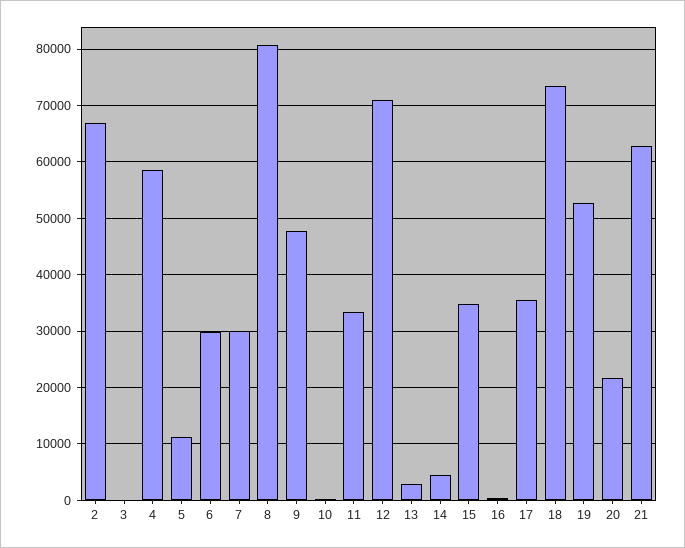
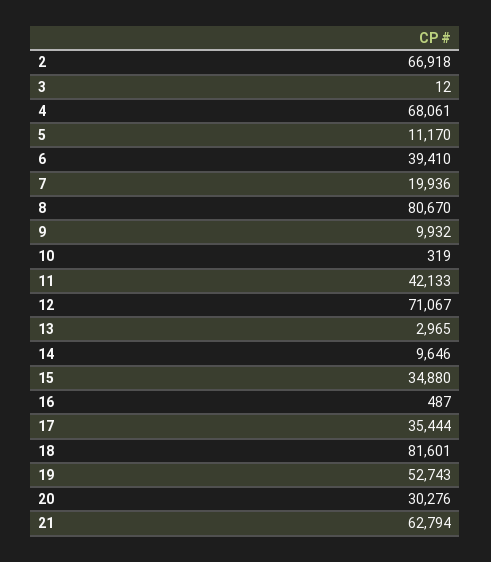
  {
    "2": 66918,
    "3": 12,
-   "4": 58000,
+   "4": 68061,
    "5": 11170,
-   "6": 30000,
+   "6": 39410,
-   "7": 30000,
+   "7": 19936,
    "8": 80670,
-   "9": 48000,
+   "9": 9932,
    "10": 319,
-   "11": 34000,
+   "11": 42133,
    "12": 71067,
    "13": 2965,
-   "14": 4000,
+   "14": 9646,
    "15": 34880,
    "16": 487,
    "17": 35444,
-   "18": 74000,
+   "18": 81601,
    "19": 52743,
-   "20": 22000,
+   "20": 30276,
    "21": 62794
  }

